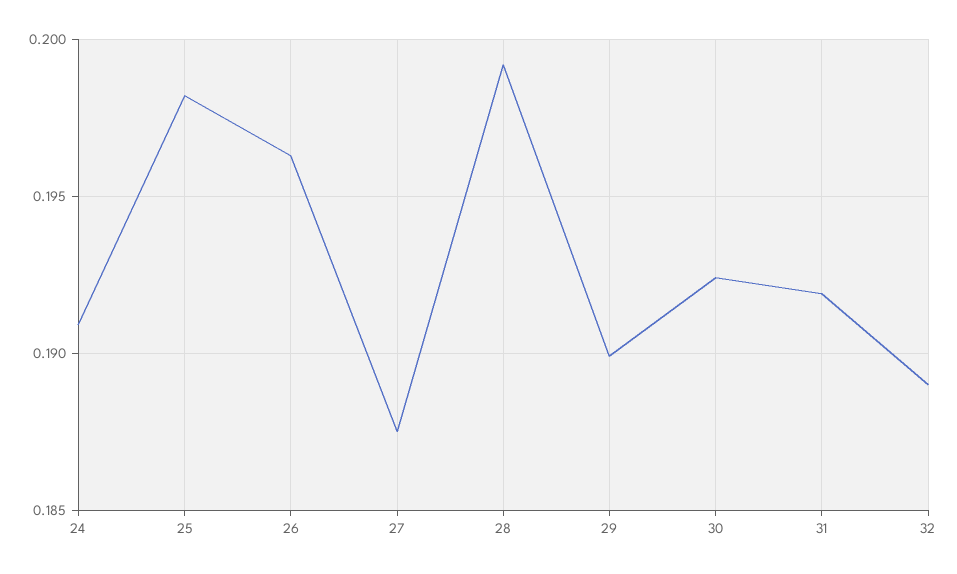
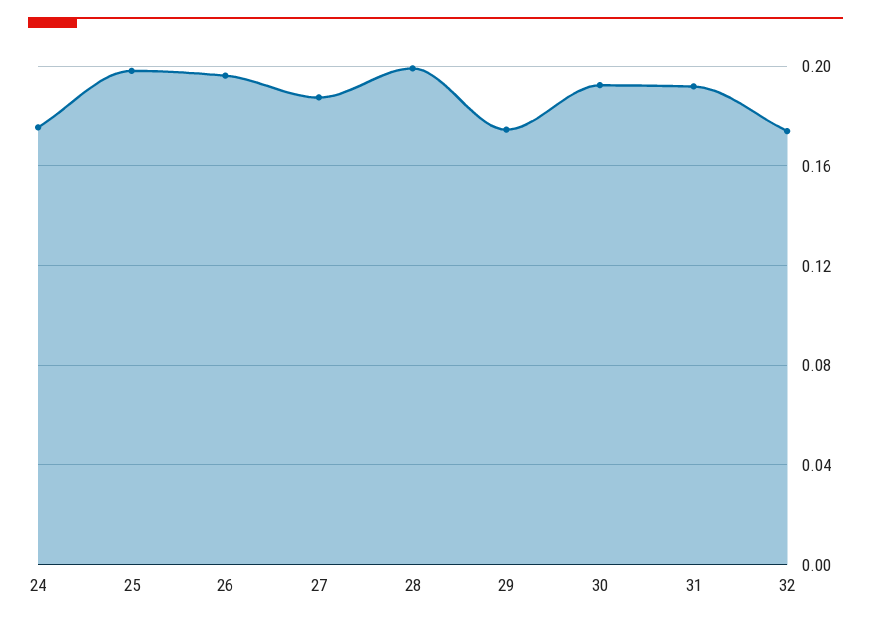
  {
-   "24": 0.191,
+   "24": 0.175,
    "25": 0.198,
    "26": 0.1965,
    "27": 0.1875,
    "28": 0.199,
-   "29": 0.19,
+   "29": 0.175,
    "30": 0.1925,
    "31": 0.192,
-   "32": 0.189
+   "32": 0.175
  }

